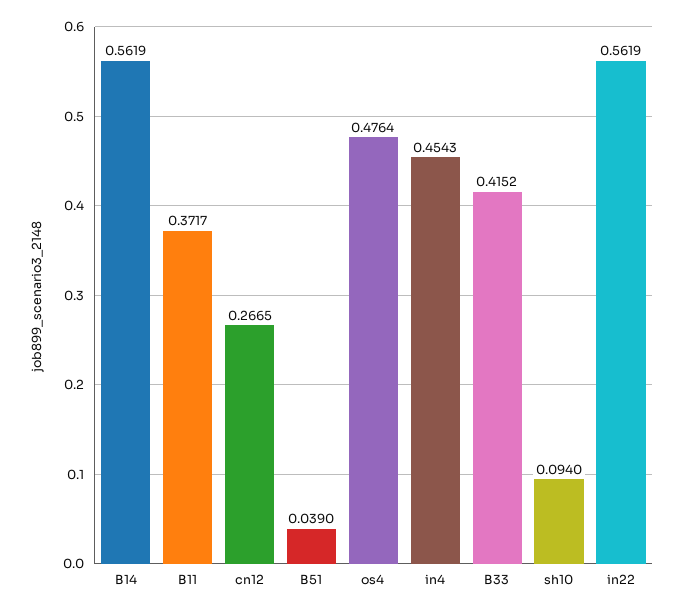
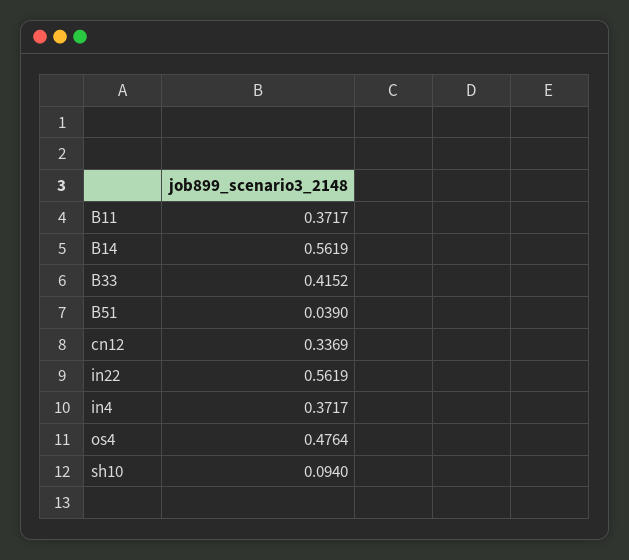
  {
    "B14": 0.5619,
    "B11": 0.3717,
-   "cn12": 0.2665,
+   "cn12": 0.3369,
    "B51": 0.039,
    "os4": 0.4764,
-   "in4": 0.4543,
+   "in4": 0.3717,
    "B33": 0.4152,
    "sh10": 0.094,
    "in22": 0.5619
  }

